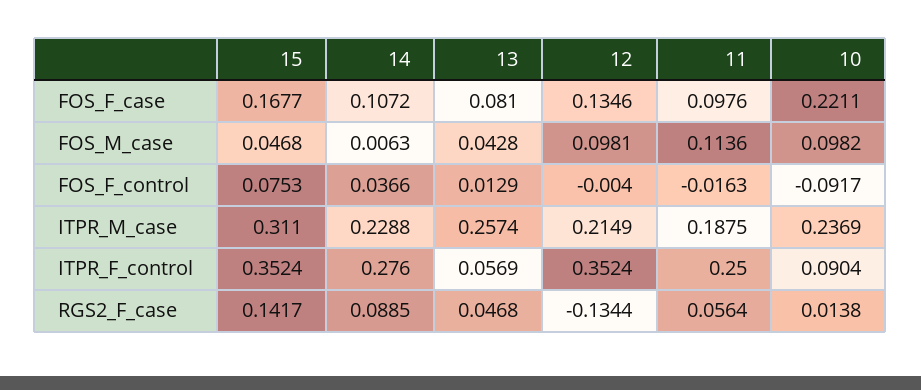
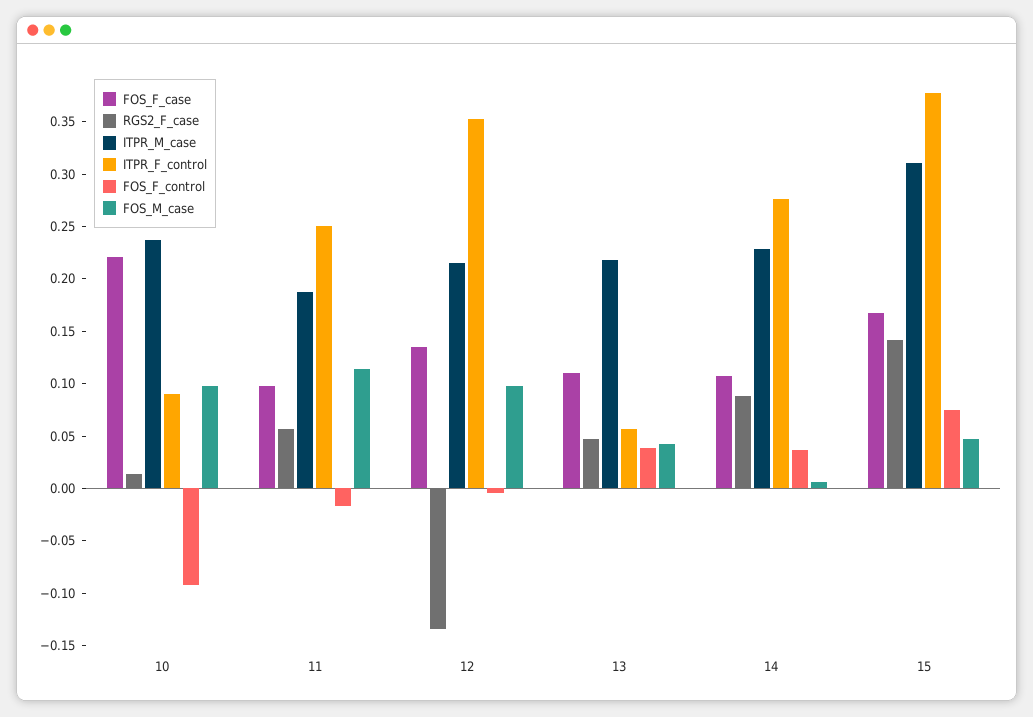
  {
    "FOS_F_case": {
      "15": 0.1677,
      "14": 0.1072,
-     "13": 0.081,
+     "13": 0.11,
      "12": 0.1346,
      "11": 0.0976,
      "10": 0.2211
    },
    "FOS_M_case": {
      "15": 0.0468,
      "14": 0.0063,
      "13": 0.0428,
      "12": 0.0981,
      "11": 0.1136,
      "10": 0.0982
    },
    "FOS_F_control": {
      "15": 0.0753,
      "14": 0.0366,
-     "13": 0.0129,
+     "13": 0.04,
      "12": -0.004,
      "11": -0.0163,
      "10": -0.0917
    },
    "ITPR_M_case": {
      "15": 0.311,
      "14": 0.2288,
-     "13": 0.2574,
+     "13": 0.22,
      "12": 0.2149,
      "11": 0.1875,
      "10": 0.2369
    },
    "ITPR_F_control": {
-     "15": 0.3524,
+     "15": 0.38,
      "14": 0.276,
      "13": 0.0569,
      "12": 0.3524,
      "11": 0.25,
      "10": 0.0904
    },
    "RGS2_F_case": {
      "15": 0.1417,
      "14": 0.0885,
      "13": 0.0468,
      "12": -0.1344,
      "11": 0.0564,
      "10": 0.0138
    }
  }

